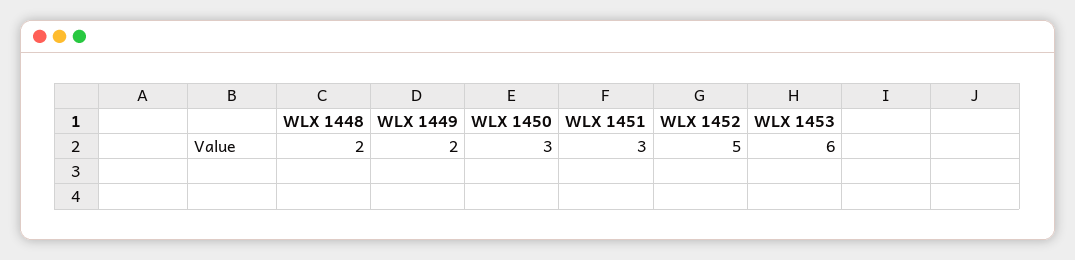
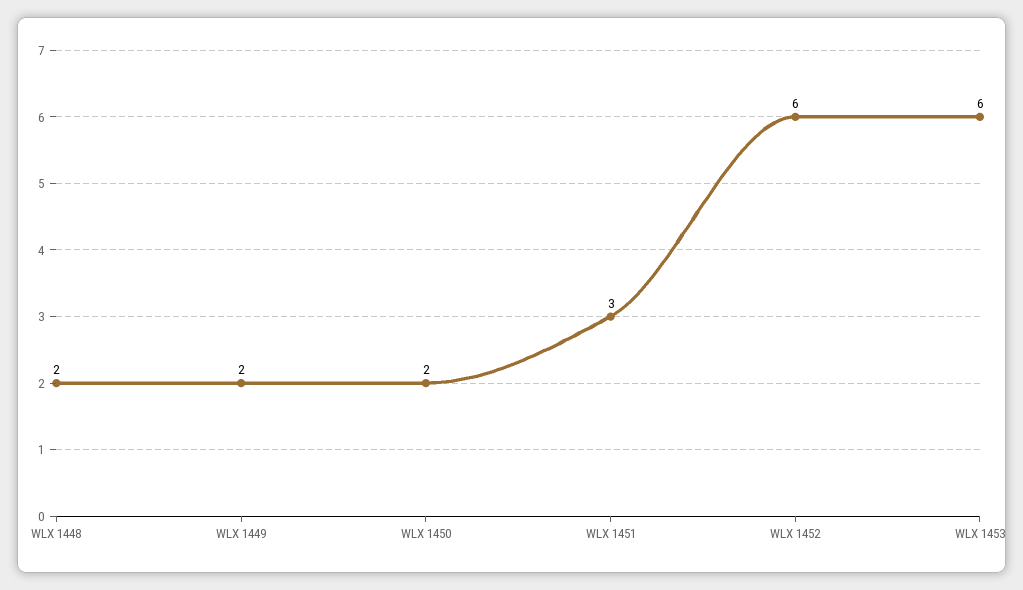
  {
    "WLX 1448": 2,
    "WLX 1449": 2,
-   "WLX 1450": 3,
+   "WLX 1450": 2,
    "WLX 1451": 3,
-   "WLX 1452": 5,
+   "WLX 1452": 6,
    "WLX 1453": 6
  }

